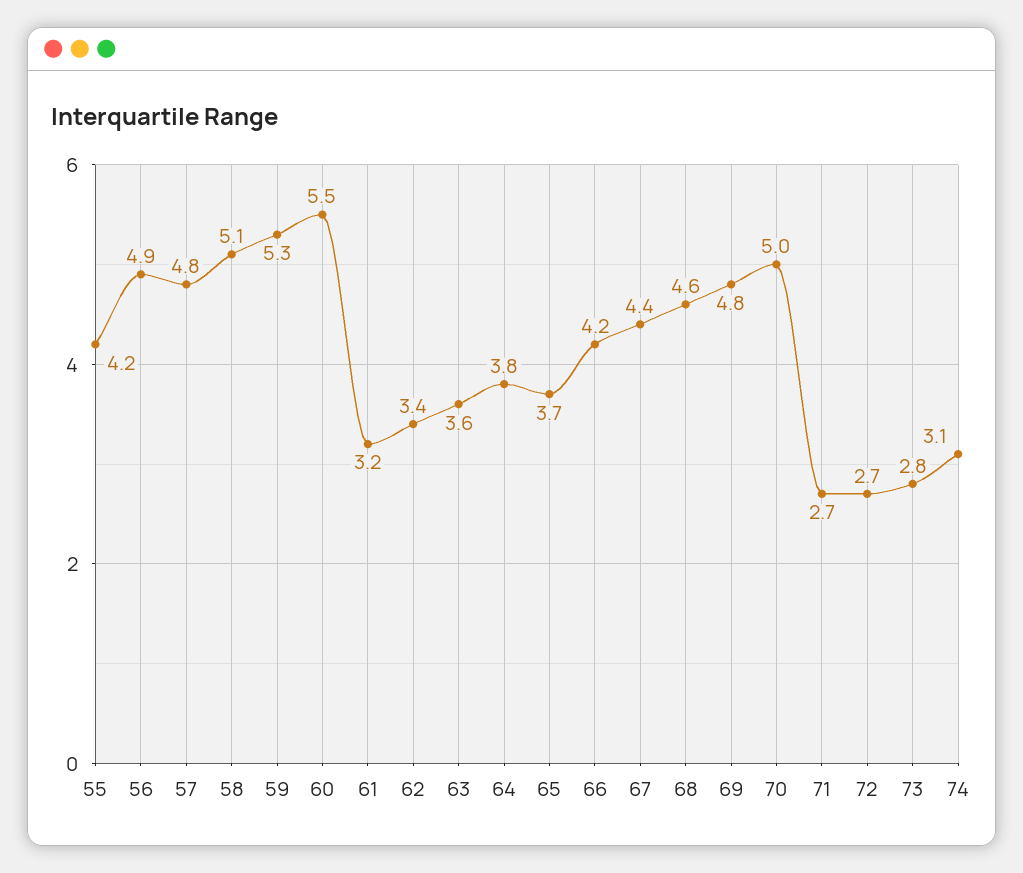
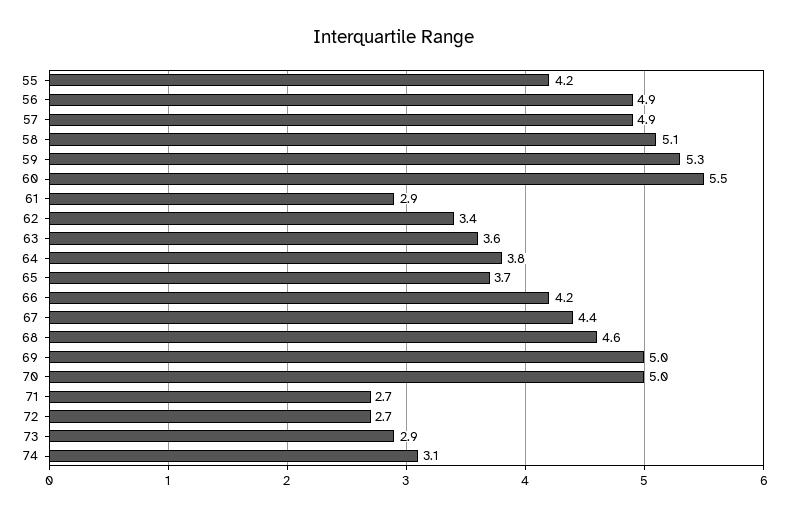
  {
    "55": 4.2,
    "56": 4.9,
-   "57": 4.8,
+   "57": 4.9,
    "58": 5.1,
    "59": 5.3,
    "60": 5.5,
-   "61": 3.2,
+   "61": 2.9,
    "62": 3.4,
    "63": 3.6,
    "64": 3.8,
    "65": 3.7,
    "66": 4.2,
    "67": 4.4,
    "68": 4.6,
-   "69": 4.8,
+   "69": 5,
    "70": 5,
    "71": 2.7,
    "72": 2.7,
-   "73": 2.8,
+   "73": 2.9,
    "74": 3.1
  }

